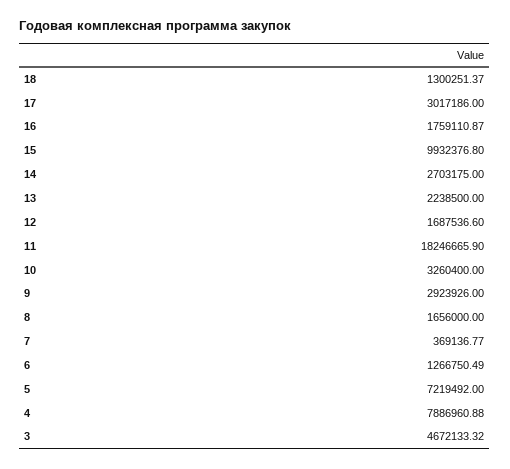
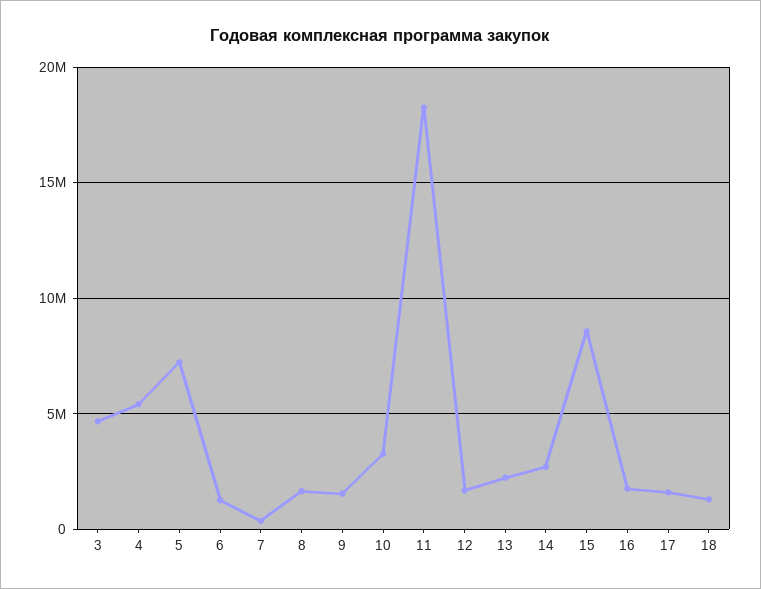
  {
    "18": 1300251.37,
-   "17": 3017186,
+   "17": 1500000,
    "16": 1759110.87,
-   "15": 9932376.8,
+   "15": 8500000,
    "14": 2703175,
    "13": 2238500,
    "12": 1687536.6,
    "11": 18246665.9,
    "10": 3260400,
-   "9": 2923926,
+   "9": 1500000,
    "8": 1656000,
    "7": 369136.77,
    "6": 1266750.49,
    "5": 7219492,
-   "4": 7886960.88,
+   "4": 5500000,
    "3": 4672133.32
  }

